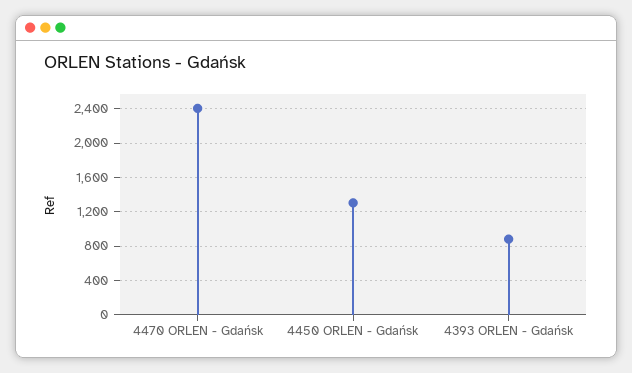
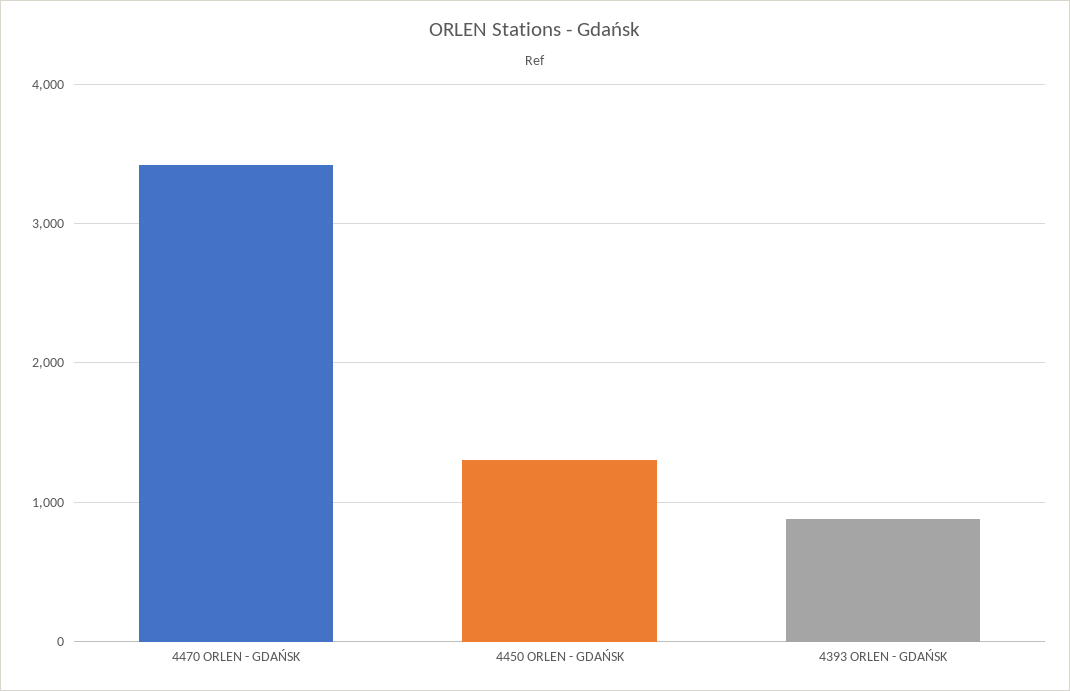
  {
-   "4470 ORLEN - Gdańsk": 2400,
+   "4470 ORLEN - Gdańsk": 3400,
    "4450 ORLEN - Gdańsk": 1300,
    "4393 ORLEN - Gdańsk": 900
  }

